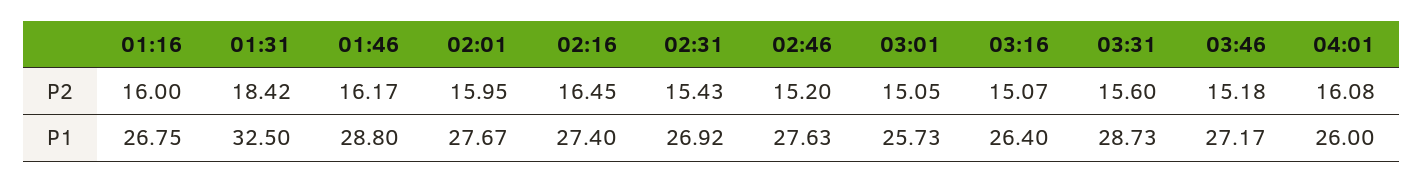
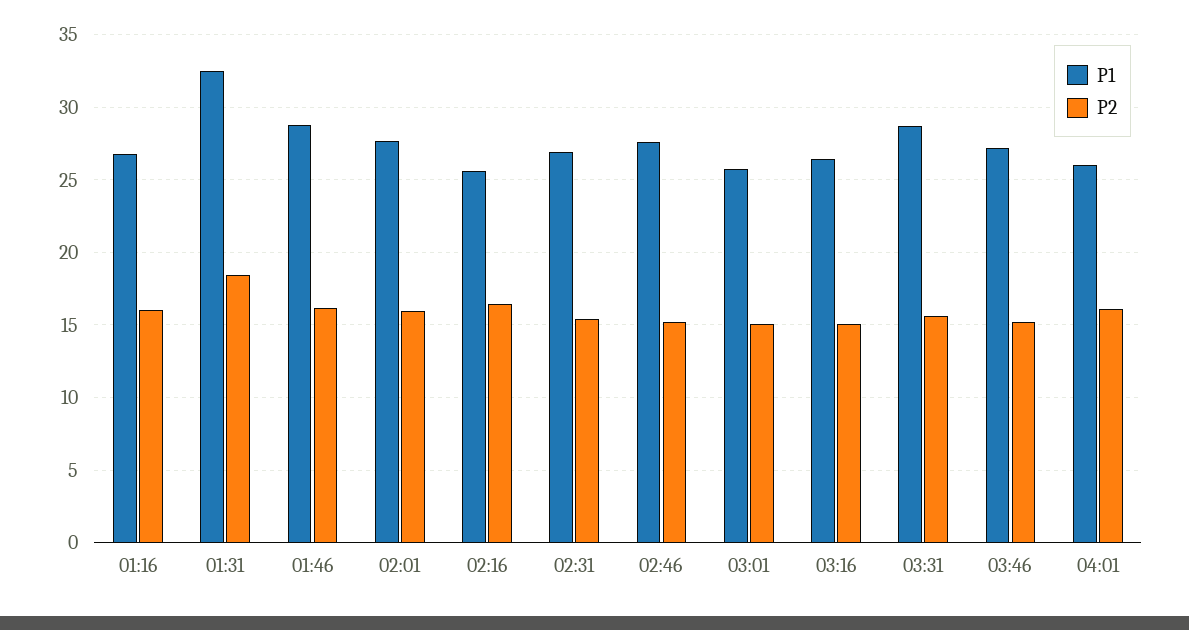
  {
    "P2": {
      "01:16": 16,
      "01:31": 18.42,
      "01:46": 16.17,
      "02:01": 15.95,
      "02:16": 16.45,
      "02:31": 15.43,
      "02:46": 15.2,
      "03:01": 15.05,
      "03:16": 15.07,
      "03:31": 15.6,
      "03:46": 15.18,
      "04:01": 16.08
    },
    "P1": {
      "01:16": 26.75,
      "01:31": 32.5,
      "01:46": 28.8,
      "02:01": 27.67,
-     "02:16": 27.4,
+     "02:16": 25.5,
      "02:31": 26.92,
      "02:46": 27.63,
      "03:01": 25.73,
      "03:16": 26.4,
      "03:31": 28.73,
      "03:46": 27.17,
      "04:01": 26
    }
  }

